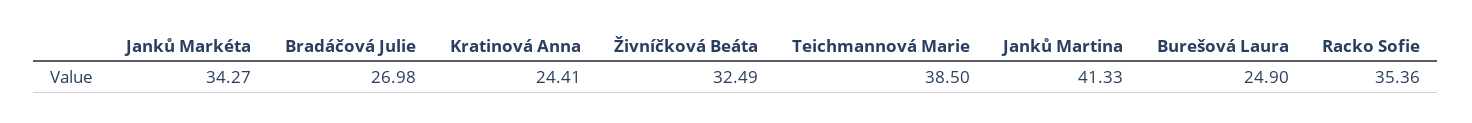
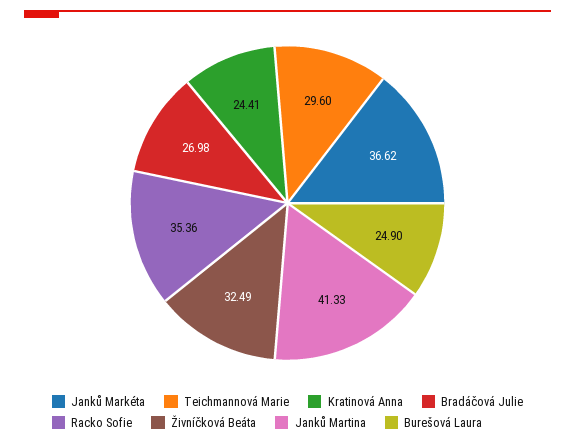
  {
-   "Janků Markéta": 34.27,
+   "Janků Markéta": 36.62,
    "Bradáčová Julie": 26.98,
    "Kratinová Anna": 24.41,
    "Živníčková Beáta": 32.49,
-   "Teichmannová Marie": 38.5,
+   "Teichmannová Marie": 29.6,
    "Janků Martina": 41.33,
    "Burešová Laura": 24.9,
    "Racko Sofie": 35.36
  }

